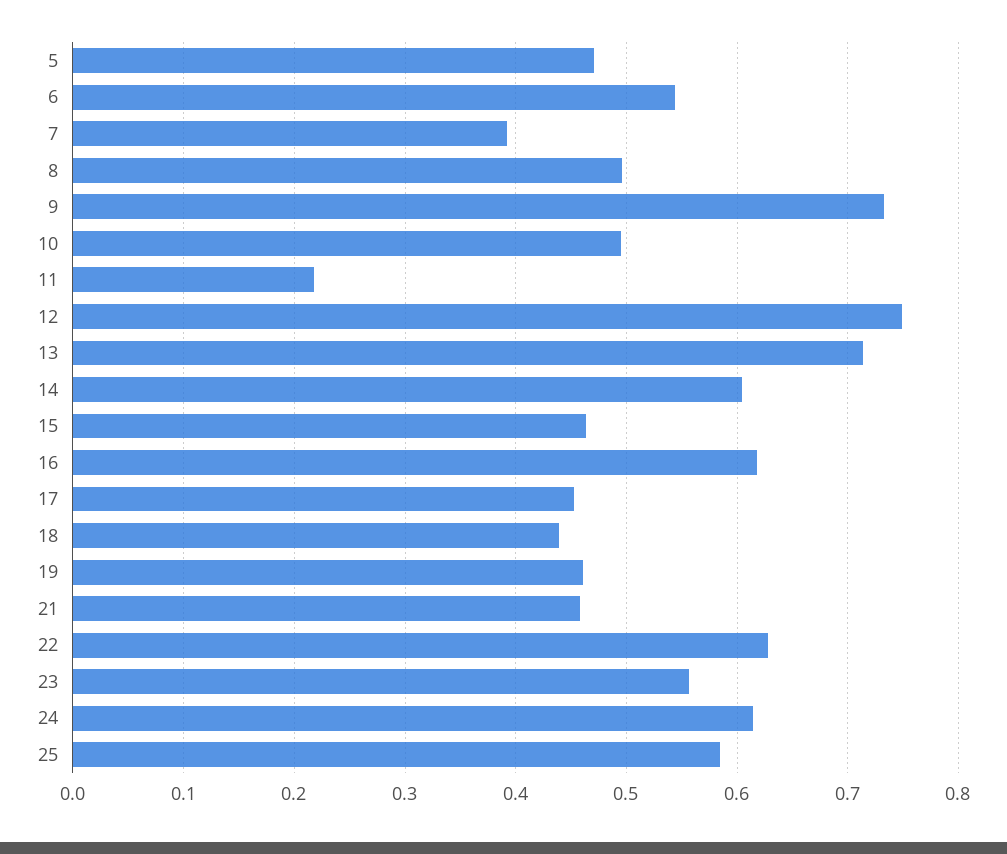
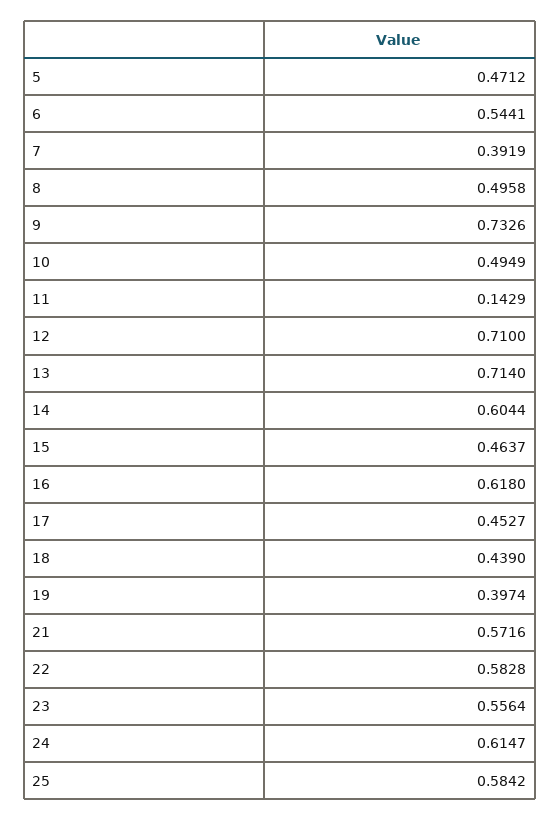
  {
    "5": 0.4712,
    "6": 0.5441,
    "7": 0.3919,
    "8": 0.4958,
    "9": 0.7326,
    "10": 0.4949,
-   "11": 0.22,
+   "11": 0.1429,
-   "12": 0.75,
+   "12": 0.71,
    "13": 0.714,
    "14": 0.6044,
    "15": 0.4637,
    "16": 0.618,
    "17": 0.4527,
    "18": 0.439,
-   "19": 0.46,
+   "19": 0.3974,
-   "21": 0.46,
+   "21": 0.5716,
-   "22": 0.63,
+   "22": 0.5828,
    "23": 0.5564,
    "24": 0.6147,
    "25": 0.5842
  }

